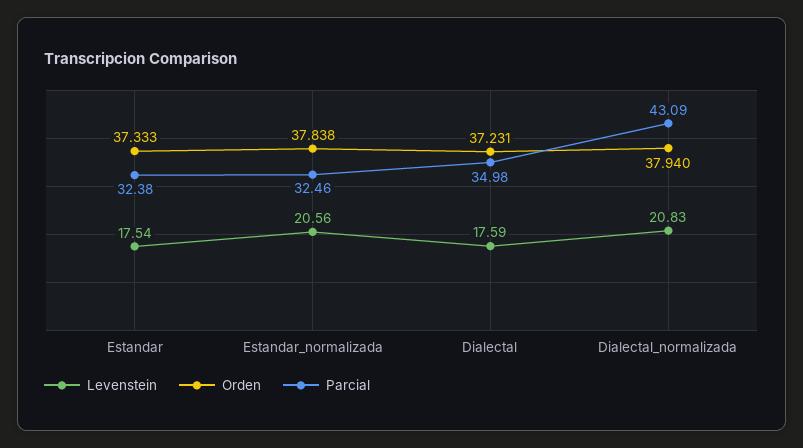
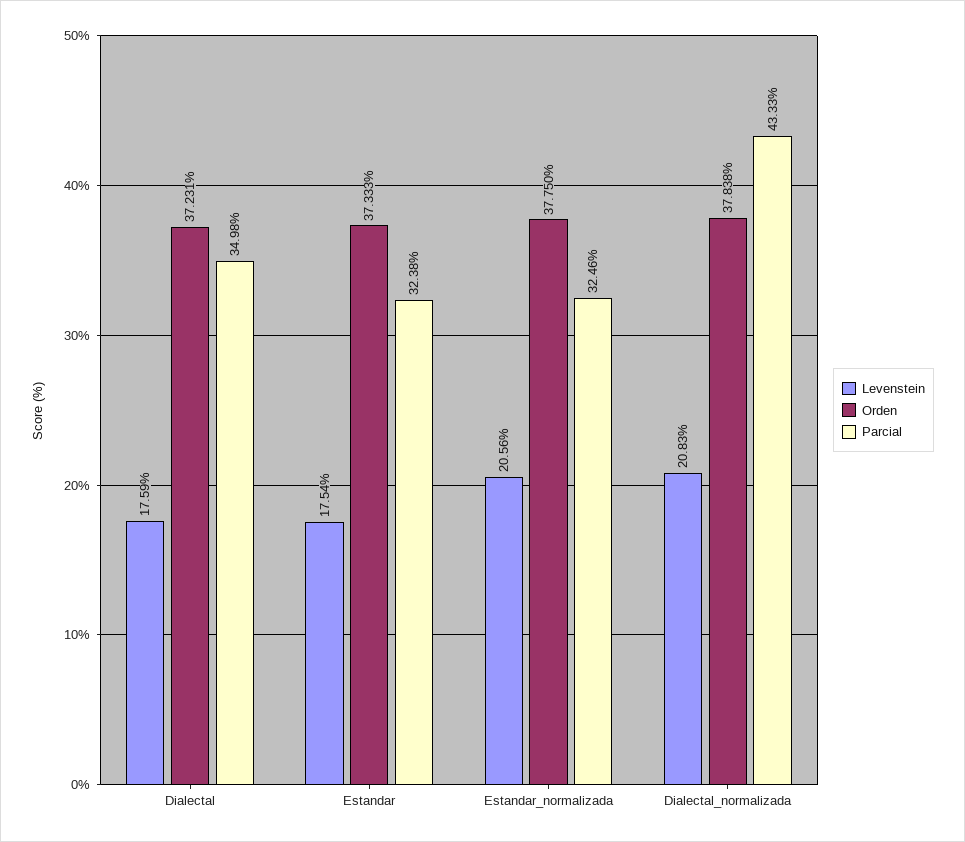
  {
    "Levenstein": {
      "Estandar": 17.54,
      "Estandar_normalizada": 20.56,
      "Dialectal": 17.59,
      "Dialectal_normalizada": 20.83
    },
    "Orden": {
      "Estandar": 37.333,
-     "Estandar_normalizada": 37.838,
+     "Estandar_normalizada": 37.75,
      "Dialectal": 37.231,
-     "Dialectal_normalizada": 37.94
+     "Dialectal_normalizada": 37.838
    },
    "Parcial": {
      "Estandar": 32.38,
      "Estandar_normalizada": 32.46,
      "Dialectal": 34.98,
-     "Dialectal_normalizada": 43.09
+     "Dialectal_normalizada": 43.33
    }
  }

